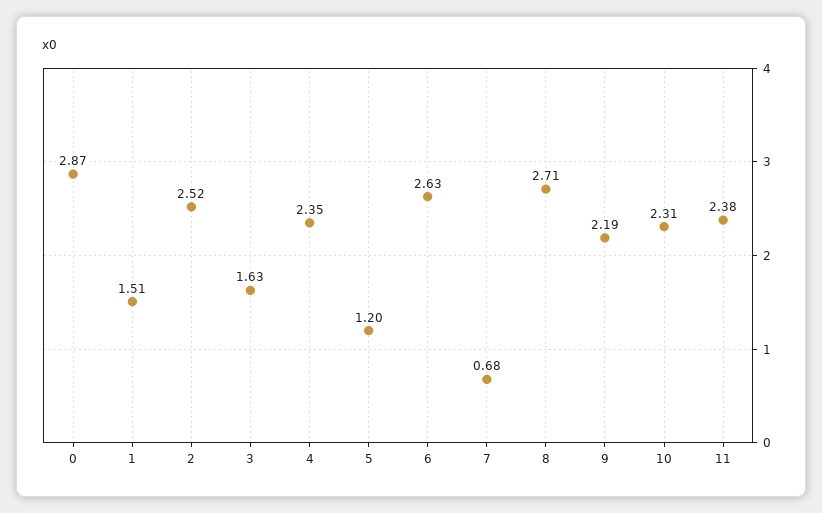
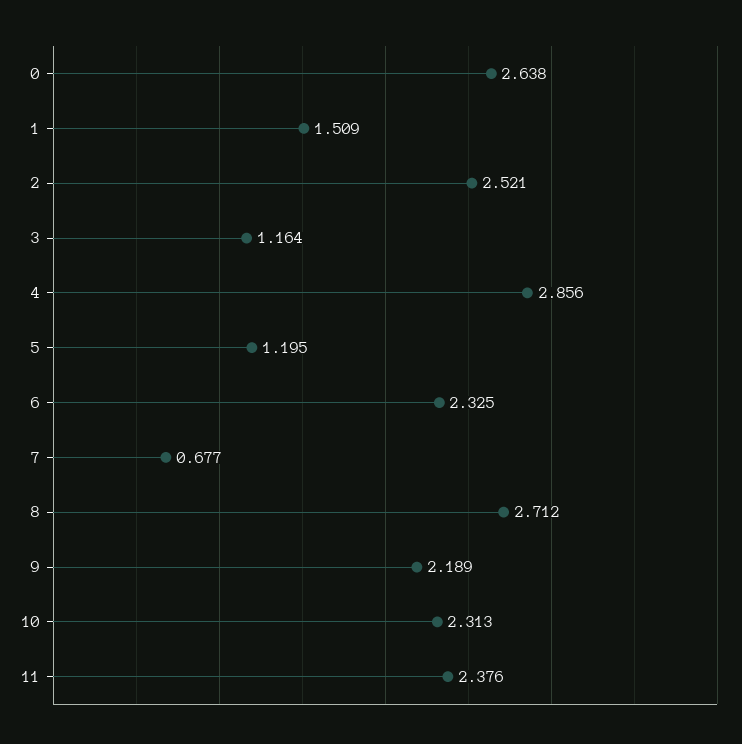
  {
-   "0": 2.87,
+   "0": 2.638,
    "1": 1.509,
    "2": 2.521,
-   "3": 1.63,
+   "3": 1.164,
-   "4": 2.35,
+   "4": 2.856,
    "5": 1.195,
-   "6": 2.63,
+   "6": 2.325,
    "7": 0.677,
    "8": 2.712,
    "9": 2.189,
    "10": 2.313,
    "11": 2.376
  }

